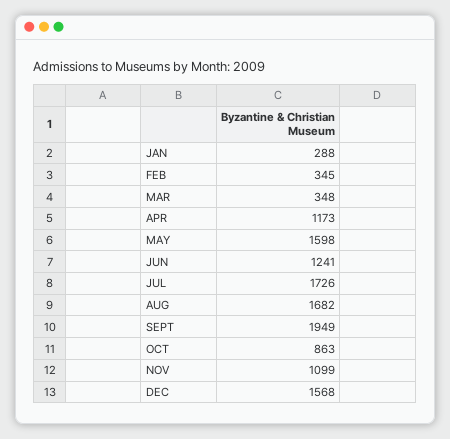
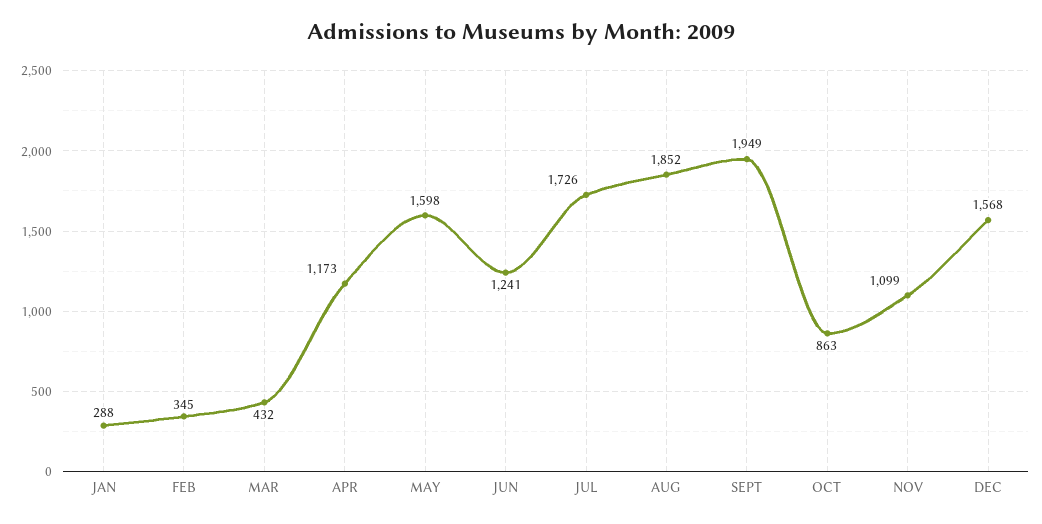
  {
    "JAN": 288,
    "FEB": 345,
-   "MAR": 348,
+   "MAR": 432,
    "APR": 1173,
    "MAY": 1598,
    "JUN": 1241,
    "JUL": 1726,
-   "AUG": 1682,
+   "AUG": 1852,
    "SEPT": 1949,
    "OCT": 863,
    "NOV": 1099,
    "DEC": 1568
  }

